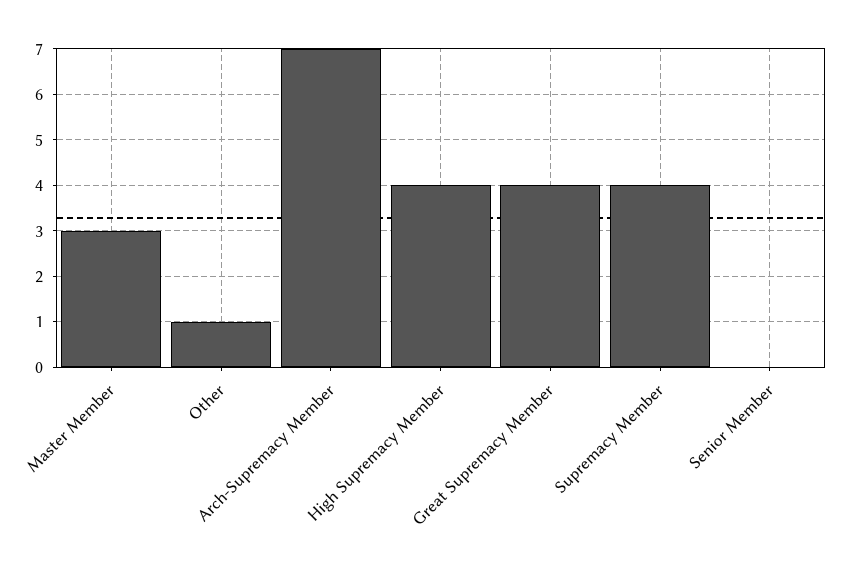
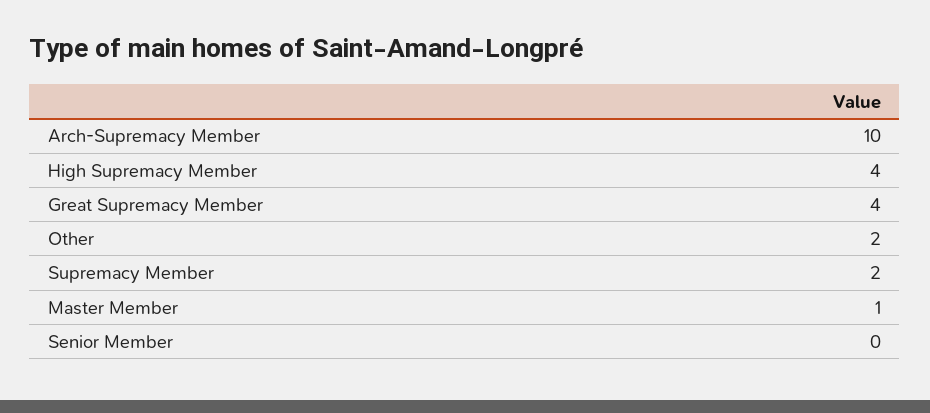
  {
-   "Master Member": 3,
+   "Master Member": 1,
-   "Other": 1,
+   "Other": 2,
-   "Arch-Supremacy Member": 7,
+   "Arch-Supremacy Member": 10,
    "High Supremacy Member": 4,
    "Great Supremacy Member": 4,
-   "Supremacy Member": 4,
+   "Supremacy Member": 2,
    "Senior Member": 0
  }

